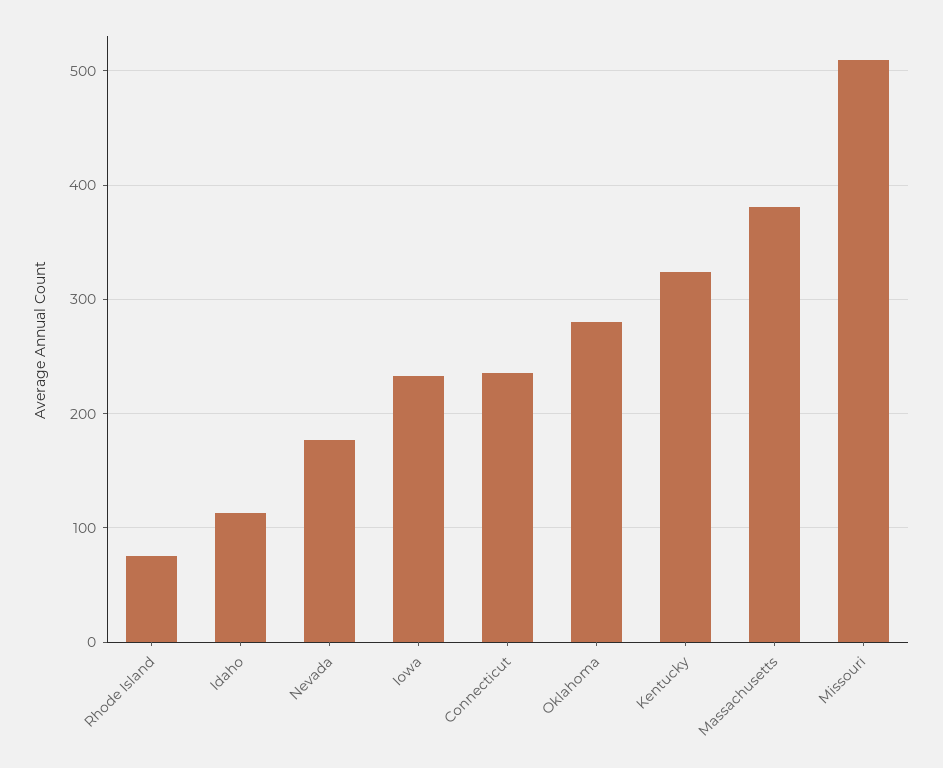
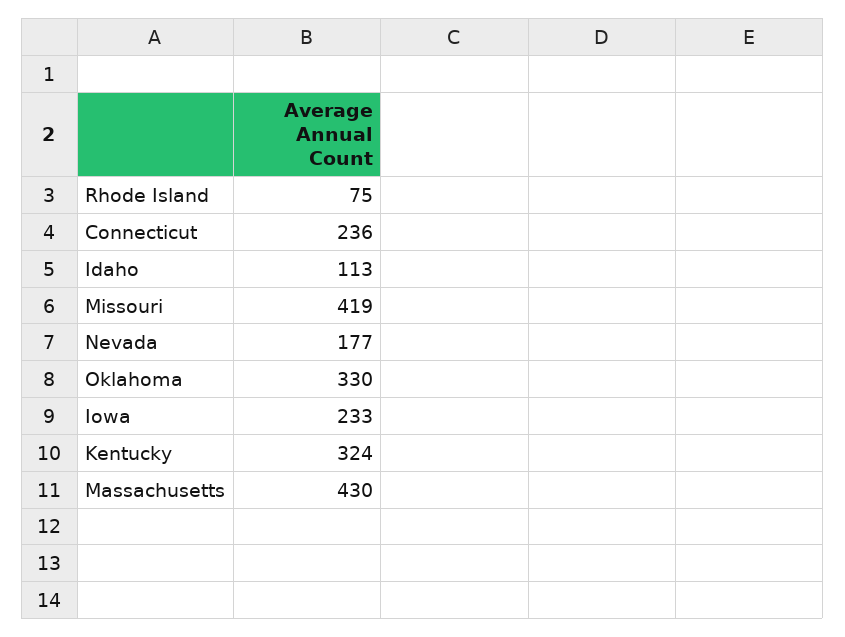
  {
    "Rhode Island": 75,
    "Idaho": 113,
    "Nevada": 177,
    "Iowa": 233,
    "Connecticut": 236,
-   "Oklahoma": 280,
+   "Oklahoma": 330,
    "Kentucky": 324,
-   "Massachusetts": 380,
+   "Massachusetts": 430,
-   "Missouri": 510
+   "Missouri": 419
  }

